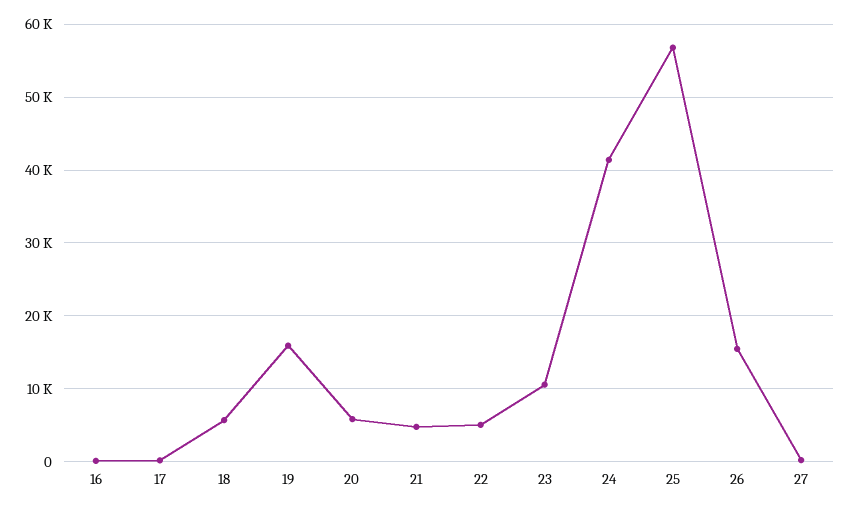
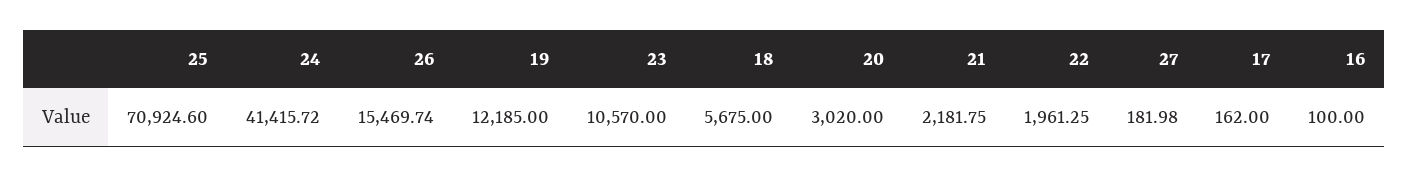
  {
    "16": 100,
    "17": 162,
    "18": 5675,
-   "19": 16000,
+   "19": 12185,
-   "20": 6000,
+   "20": 3020,
-   "21": 5000,
+   "21": 2181.75,
-   "22": 5000,
+   "22": 1961.25,
    "23": 10570,
    "24": 41415.72,
-   "25": 57000,
+   "25": 70924.6,
    "26": 15469.74,
    "27": 181.98
  }

